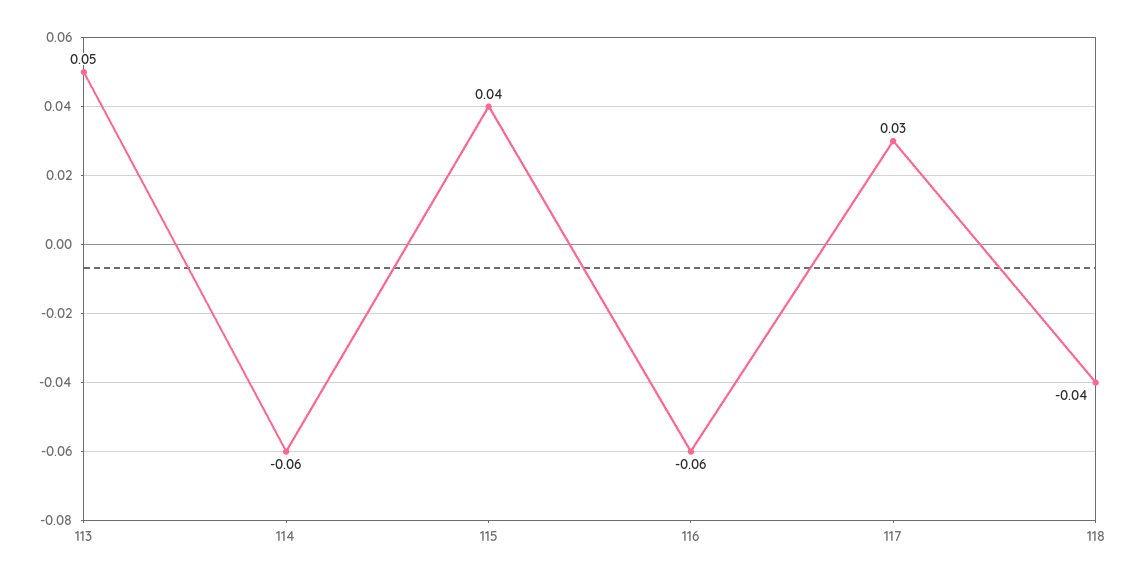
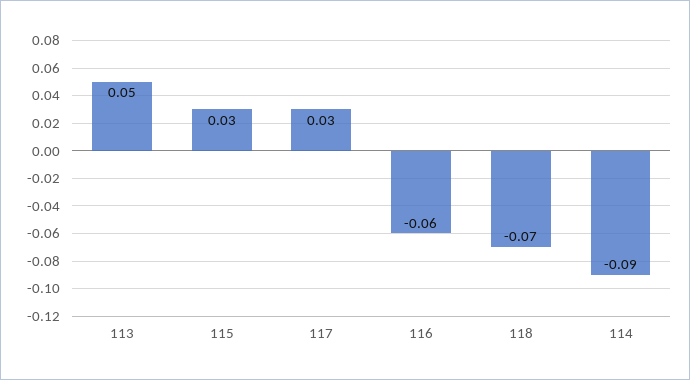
  {
    "113": 0.05,
-   "114": -0.06,
+   "114": -0.09,
-   "115": 0.04,
+   "115": 0.03,
    "116": -0.06,
    "117": 0.03,
-   "118": -0.04
+   "118": -0.07
  }

